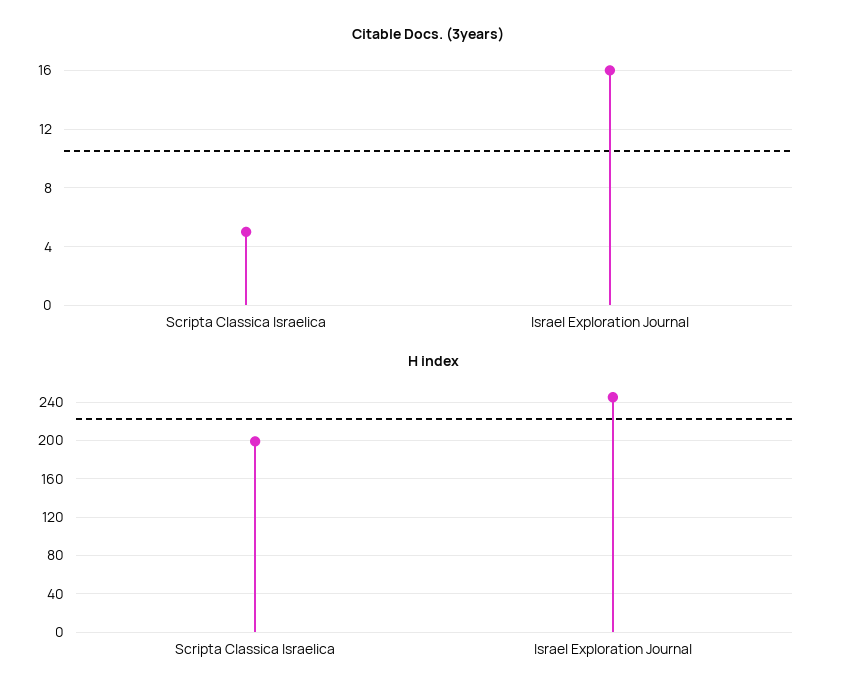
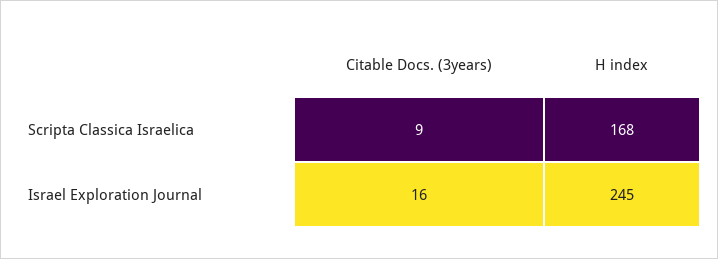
  {
    "Citable Docs. (3years)": {
-     "Scripta Classica Israelica": 5,
+     "Scripta Classica Israelica": 9,
      "Israel Exploration Journal": 16
    },
    "H index": {
-     "Scripta Classica Israelica": 200,
+     "Scripta Classica Israelica": 168,
      "Israel Exploration Journal": 245
    }
  }

